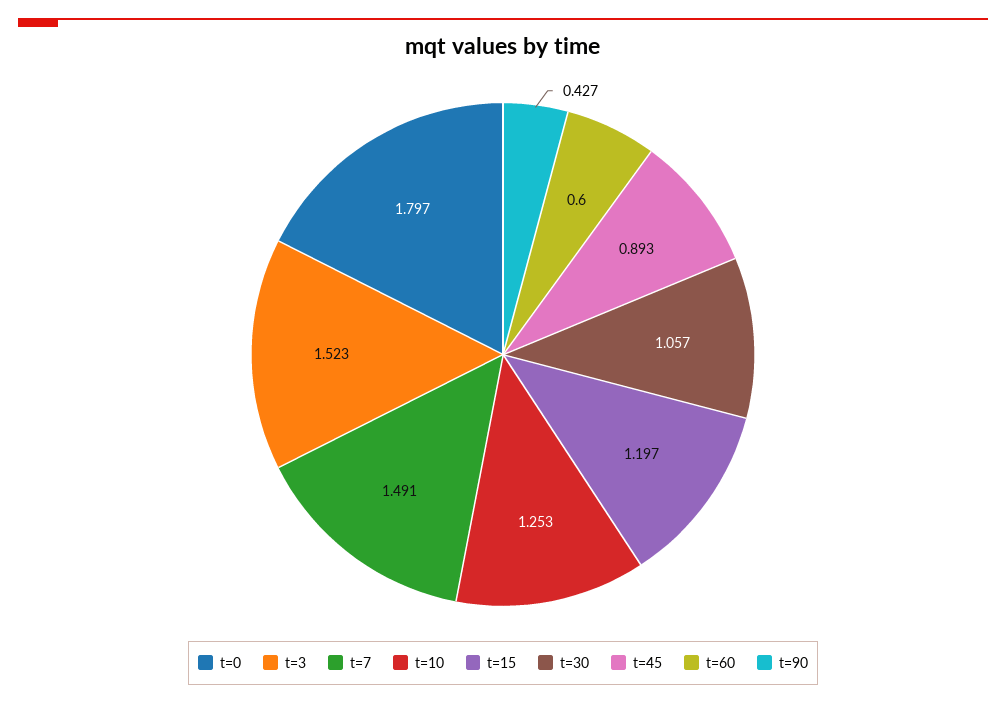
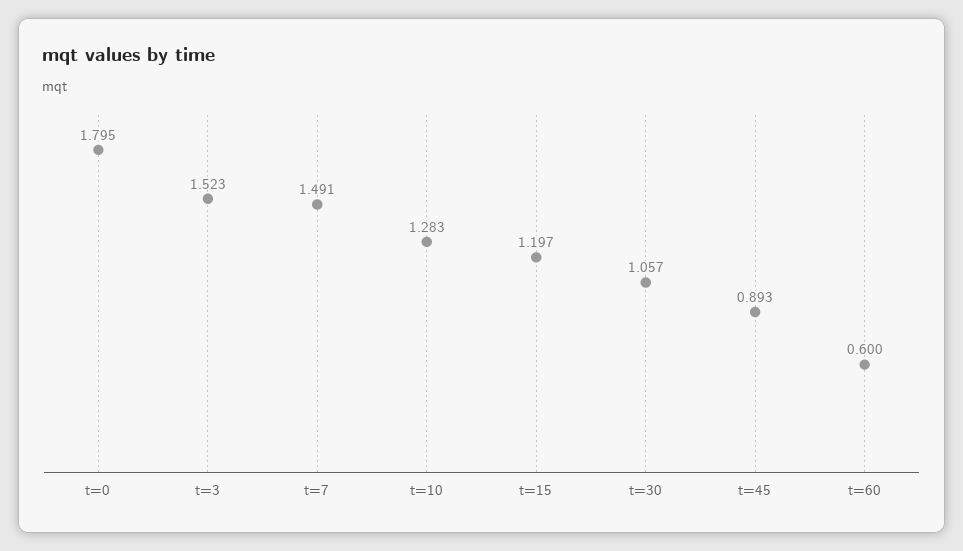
  {
-   "t=0": 1.797,
+   "t=0": 1.795,
    "t=3": 1.523,
    "t=7": 1.491,
-   "t=10": 1.253,
+   "t=10": 1.283,
    "t=15": 1.197,
    "t=30": 1.057,
    "t=45": 0.893,
-   "t=60": 0.6,
+   "t=60": 0.6
-   "t=90": 0.427
  }

